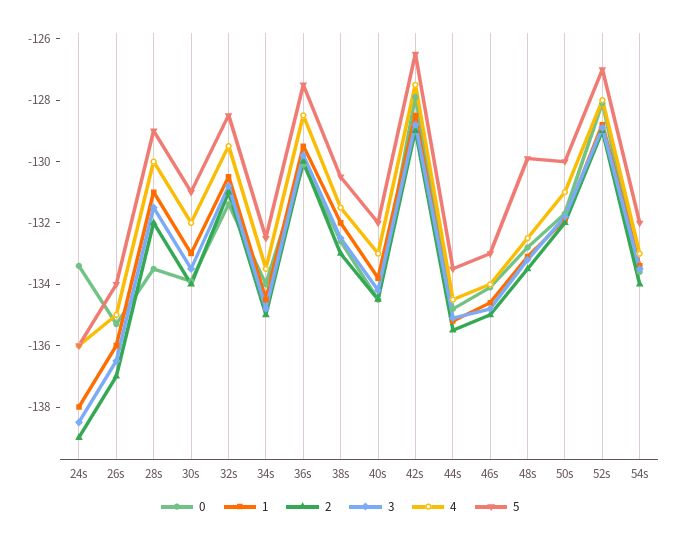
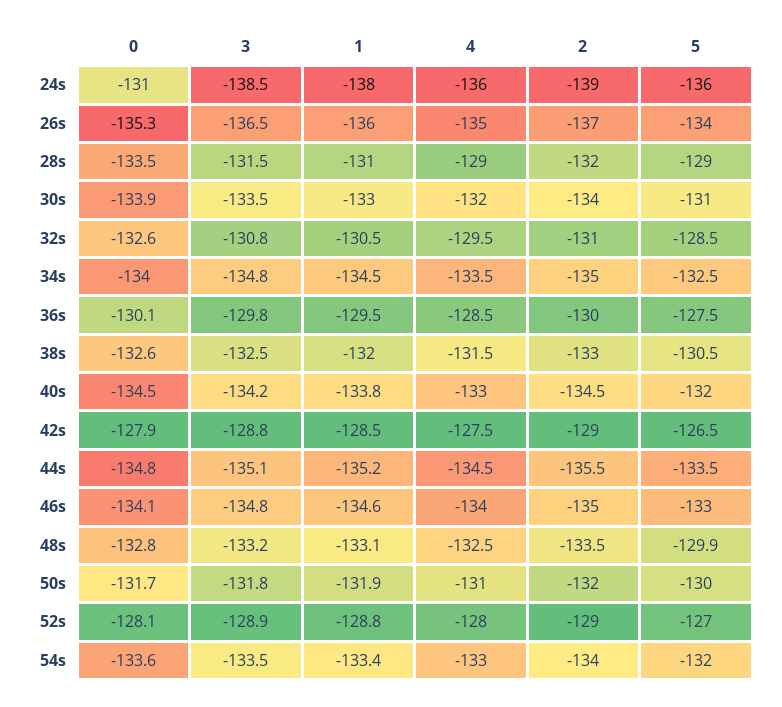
  {
    "0": {
-     "24s": -133.5,
+     "24s": -131,
      "26s": -135.3,
      "28s": -133.5,
      "30s": -133.9,
-     "32s": -131.5,
+     "32s": -132.6,
      "34s": -134,
      "36s": -130.1,
      "38s": -132.6,
      "40s": -134.5,
      "42s": -127.9,
      "44s": -134.8,
      "46s": -134.1,
      "48s": -132.8,
      "50s": -131.7,
      "52s": -128.1,
      "54s": -133.6
    },
    "1": {
      "24s": -138,
      "26s": -136,
      "28s": -131,
      "30s": -133,
      "32s": -130.5,
      "34s": -134.5,
      "36s": -129.5,
      "38s": -132,
      "40s": -133.8,
      "42s": -128.5,
      "44s": -135.2,
      "46s": -134.6,
      "48s": -133.1,
      "50s": -131.9,
      "52s": -128.8,
      "54s": -133.4
    },
    "2": {
      "24s": -139,
      "26s": -137,
      "28s": -132,
      "30s": -134,
      "32s": -131,
      "34s": -135,
      "36s": -130,
      "38s": -133,
      "40s": -134.5,
      "42s": -129,
      "44s": -135.5,
      "46s": -135,
      "48s": -133.5,
      "50s": -132,
      "52s": -129,
      "54s": -134
    },
    "3": {
      "24s": -138.5,
      "26s": -136.5,
      "28s": -131.5,
      "30s": -133.5,
      "32s": -130.8,
      "34s": -134.8,
      "36s": -129.8,
      "38s": -132.5,
      "40s": -134.2,
      "42s": -128.8,
      "44s": -135.1,
      "46s": -134.8,
      "48s": -133.2,
      "50s": -131.8,
      "52s": -128.9,
      "54s": -133.5
    },
    "4": {
      "24s": -136,
      "26s": -135,
-     "28s": -130,
+     "28s": -129,
      "30s": -132,
      "32s": -129.5,
      "34s": -133.5,
      "36s": -128.5,
      "38s": -131.5,
      "40s": -133,
      "42s": -127.5,
      "44s": -134.5,
      "46s": -134,
      "48s": -132.5,
      "50s": -131,
      "52s": -128,
      "54s": -133
    },
    "5": {
      "24s": -136,
      "26s": -134,
      "28s": -129,
      "30s": -131,
      "32s": -128.5,
      "34s": -132.5,
      "36s": -127.5,
      "38s": -130.5,
      "40s": -132,
      "42s": -126.5,
      "44s": -133.5,
      "46s": -133,
      "48s": -129.9,
      "50s": -130,
      "52s": -127,
      "54s": -132
    }
  }

